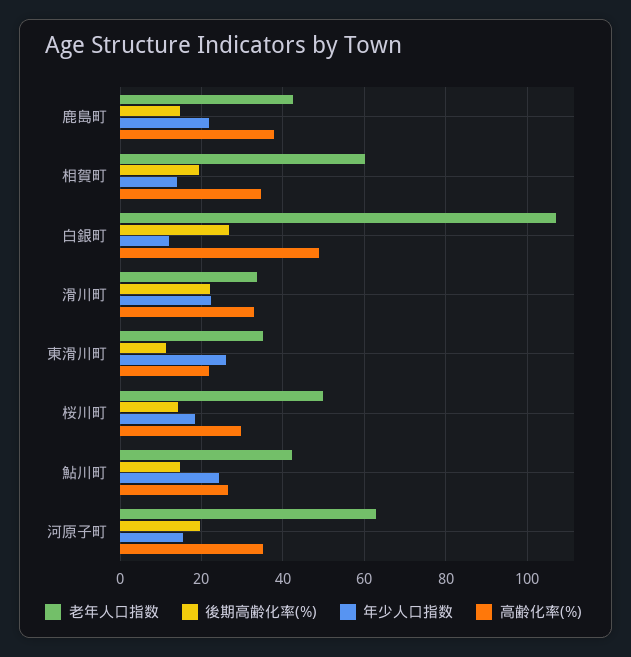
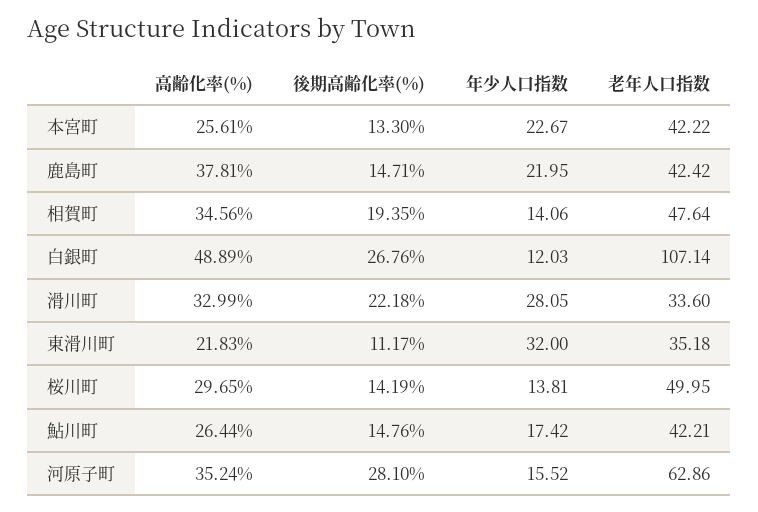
  {
    "老年人口指数": {
      "鹿島町": 42.42,
-     "相賀町": 60,
+     "相賀町": 47.64,
      "白銀町": 107.14,
      "滑川町": 33.6,
      "東滑川町": 35.18,
      "桜川町": 49.95,
      "鮎川町": 42.21,
-     "河原子町": 62.86
+     "河原子町": 62.86,
+     "本宮町": 42.22
    },
    "後期高齢化率(%)": {
      "鹿島町": 14.71,
      "相賀町": 19.35,
      "白銀町": 26.76,
      "滑川町": 22.18,
      "東滑川町": 11.17,
      "桜川町": 14.19,
      "鮎川町": 14.76,
-     "河原子町": 20
+     "河原子町": 28.1,
+     "本宮町": 13.3
    },
    "年少人口指数": {
      "鹿島町": 21.95,
      "相賀町": 14.06,
      "白銀町": 12.03,
-     "滑川町": 22,
+     "滑川町": 28.05,
-     "東滑川町": 26,
+     "東滑川町": 32,
-     "桜川町": 18,
+     "桜川町": 13.81,
-     "鮎川町": 24,
+     "鮎川町": 17.42,
-     "河原子町": 15.52
+     "河原子町": 15.52,
+     "本宮町": 22.67
    },
    "高齢化率(%)": {
      "鹿島町": 37.81,
      "相賀町": 34.56,
      "白銀町": 48.89,
      "滑川町": 32.99,
      "東滑川町": 21.83,
      "桜川町": 29.65,
      "鮎川町": 26.44,
-     "河原子町": 35.24
+     "河原子町": 35.24,
+     "本宮町": 25.61
    }
  }

